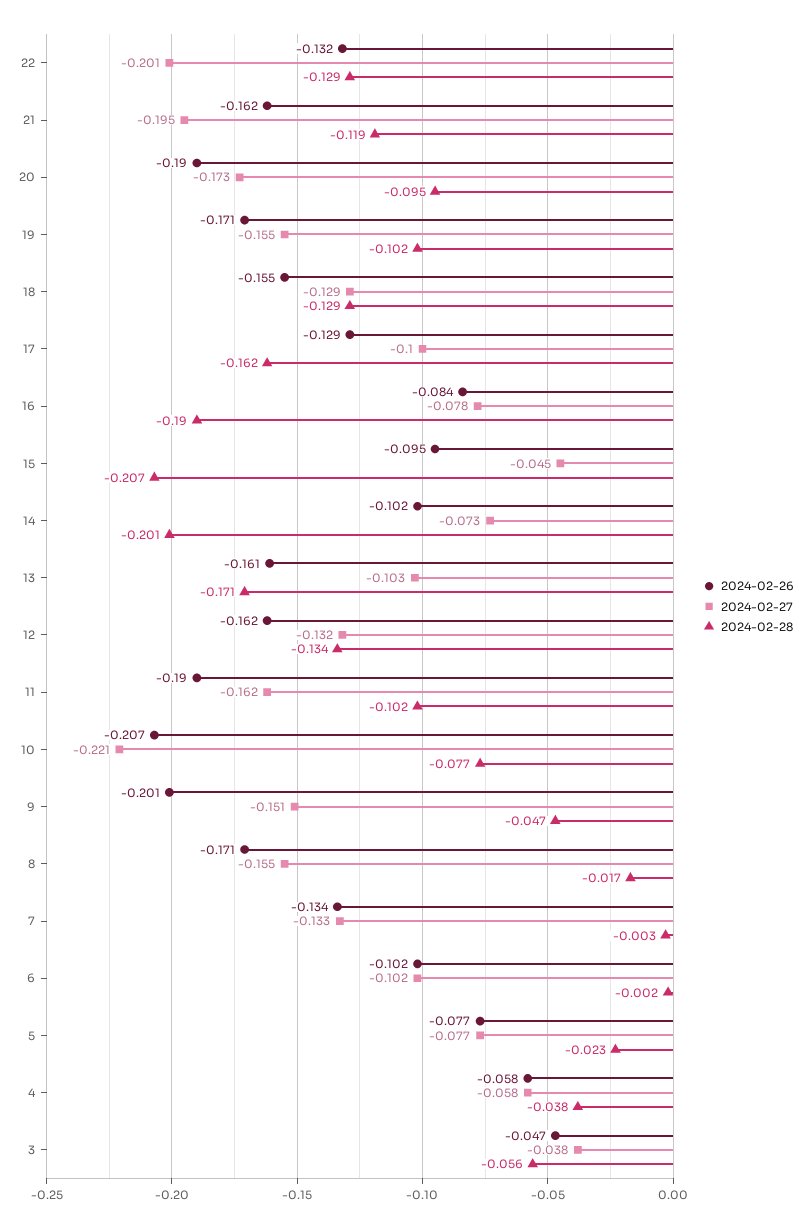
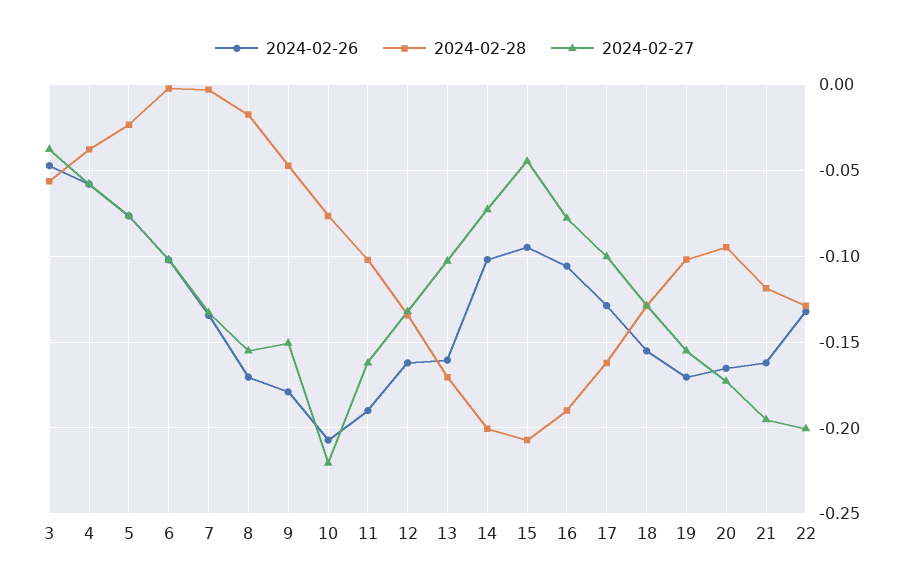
  {
    "2024-02-26": {
      "22": -0.132,
      "21": -0.162,
-     "20": -0.19,
+     "20": -0.165,
      "19": -0.171,
      "18": -0.155,
      "17": -0.129,
-     "16": -0.084,
+     "16": -0.105,
      "15": -0.095,
      "14": -0.102,
      "13": -0.161,
      "12": -0.162,
      "11": -0.19,
      "10": -0.207,
-     "9": -0.201,
+     "9": -0.18,
      "8": -0.171,
      "7": -0.134,
      "6": -0.102,
      "5": -0.077,
      "4": -0.058,
      "3": -0.047
    },
    "2024-02-27": {
      "22": -0.201,
      "21": -0.195,
      "20": -0.173,
      "19": -0.155,
      "18": -0.129,
      "17": -0.1,
      "16": -0.078,
      "15": -0.045,
      "14": -0.073,
      "13": -0.103,
      "12": -0.132,
      "11": -0.162,
      "10": -0.221,
      "9": -0.151,
      "8": -0.155,
      "7": -0.133,
      "6": -0.102,
      "5": -0.077,
      "4": -0.058,
      "3": -0.038
    },
    "2024-02-28": {
      "22": -0.129,
      "21": -0.119,
      "20": -0.095,
      "19": -0.102,
      "18": -0.129,
      "17": -0.162,
      "16": -0.19,
      "15": -0.207,
      "14": -0.201,
      "13": -0.171,
      "12": -0.134,
      "11": -0.102,
      "10": -0.077,
      "9": -0.047,
      "8": -0.017,
      "7": -0.003,
      "6": -0.002,
      "5": -0.023,
      "4": -0.038,
      "3": -0.056
    }
  }

